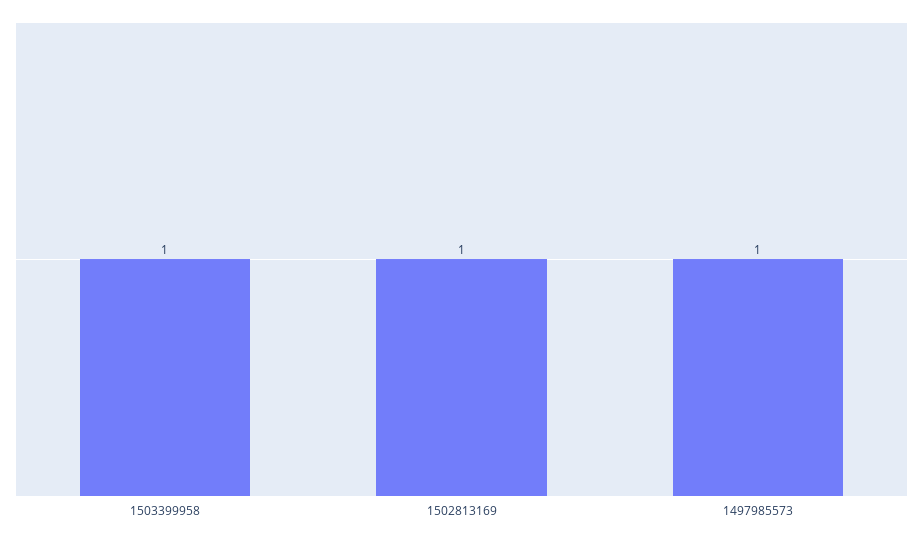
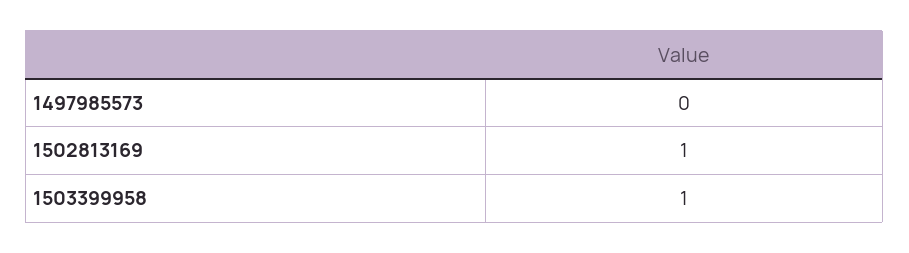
  {
    "1503399958": 1,
    "1502813169": 1,
-   "1497985573": 1
+   "1497985573": 0
  }

